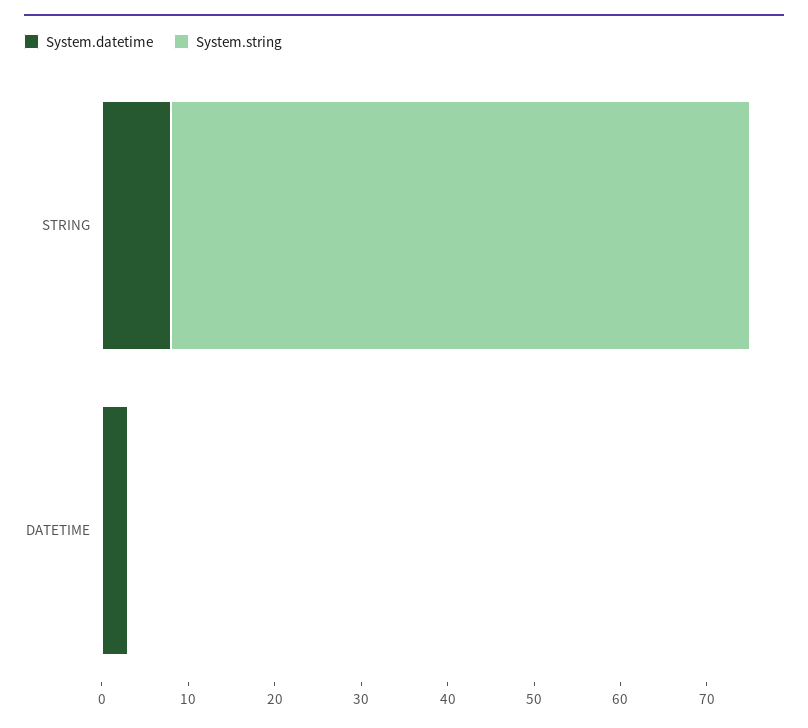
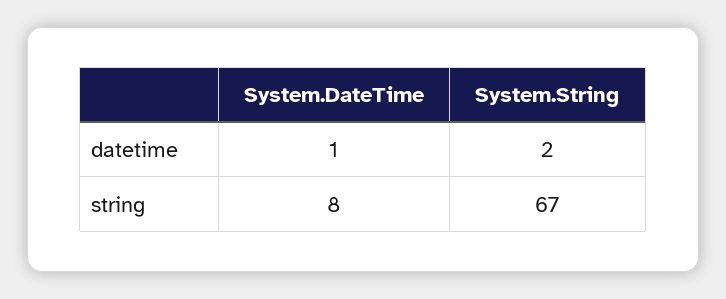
  {
    "System.datetime": {
      "STRING": 8,
-     "DATETIME": 3
+     "DATETIME": 1
    },
    "System.string": {
      "STRING": 67,
-     "DATETIME": 0
+     "DATETIME": 2
    }
  }

